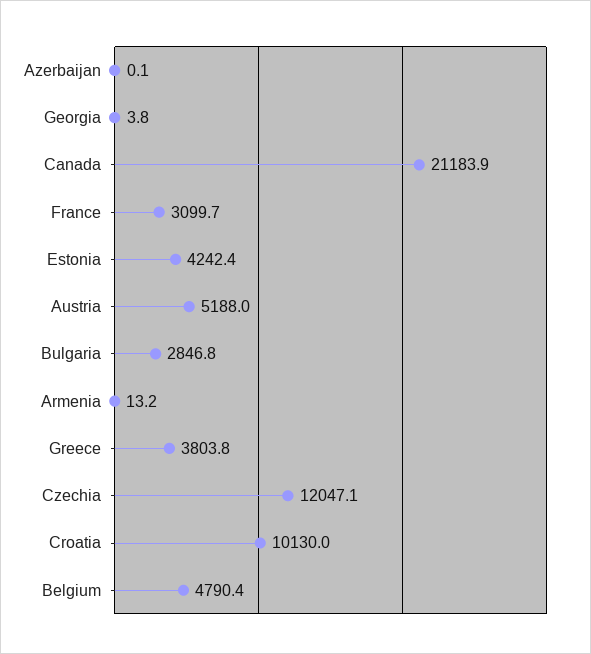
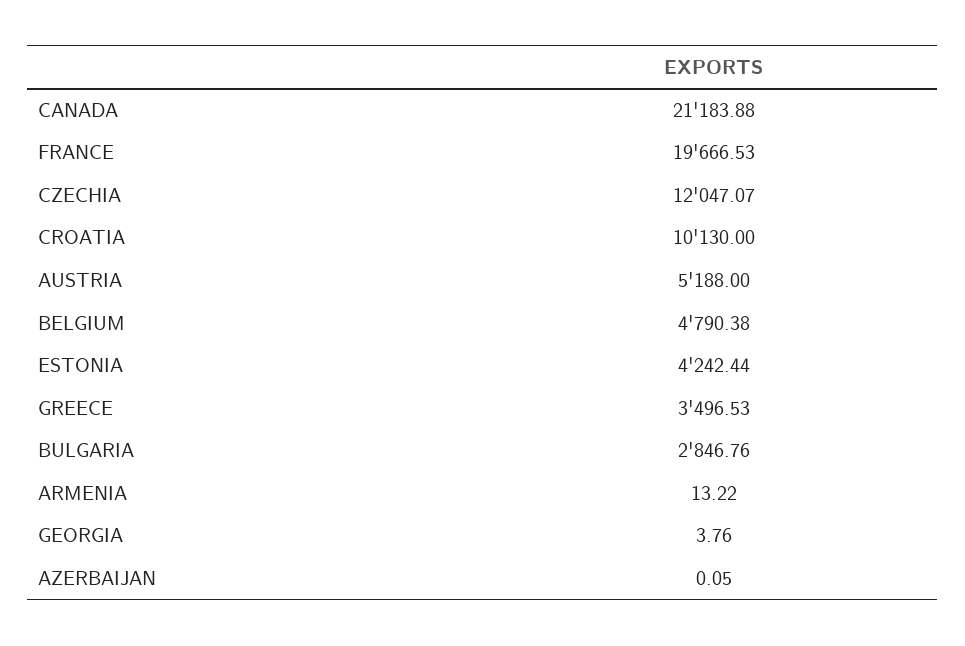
  {
    "Azerbaijan": 0.05,
    "Georgia": 3.76,
    "Canada": 21183.88,
-   "France": 3099.7,
+   "France": 19666.53,
    "Estonia": 4242.44,
    "Austria": 5188,
    "Bulgaria": 2846.76,
    "Armenia": 13.22,
-   "Greece": 3803.8,
+   "Greece": 3496.53,
    "Czechia": 12047.07,
    "Croatia": 10130,
    "Belgium": 4790.38
  }

